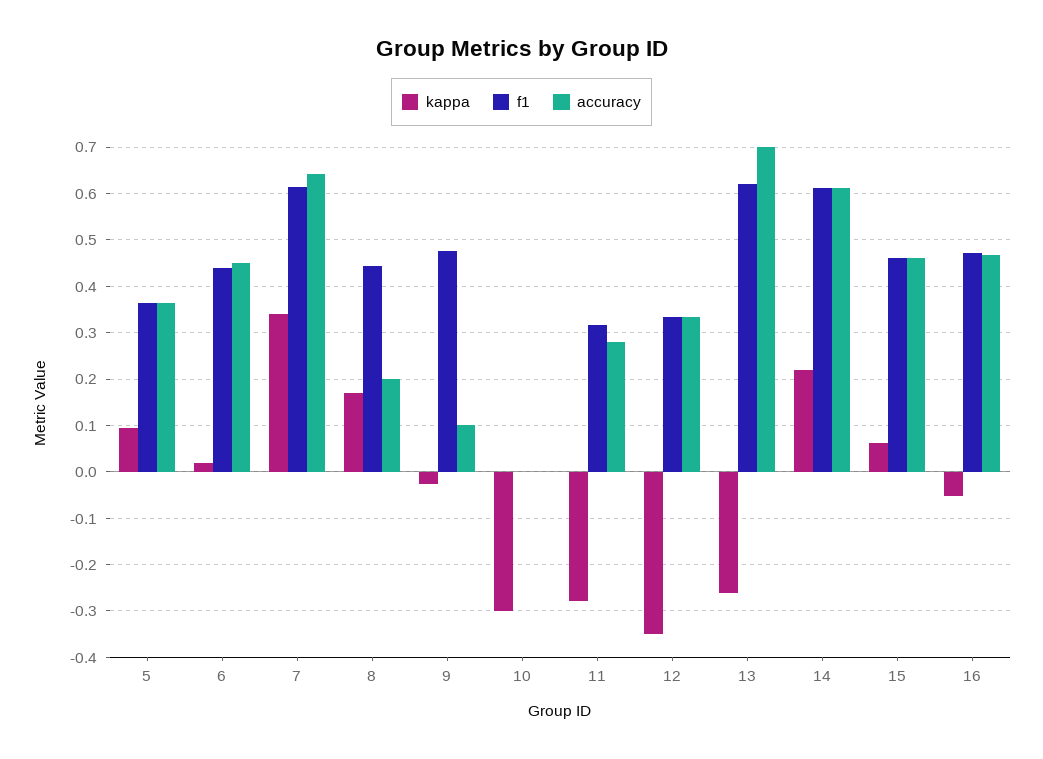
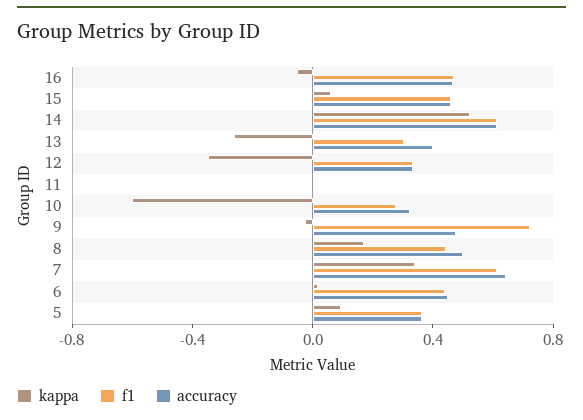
  {
    "kappa": {
      "5": 0.1,
      "6": 0.02,
      "7": 0.34,
      "8": 0.16,
      "9": -0.02,
-     "10": -0.3,
+     "10": -0.6,
-     "11": -0.28,
+     "11": 0,
      "12": -0.36,
      "13": -0.26,
-     "14": 0.22,
+     "14": 0.5,
      "15": 0.06,
      "16": -0.06
    },
    "f1": {
      "5": 0.36,
      "6": 0.44,
      "7": 0.62,
      "8": 0.44,
-     "9": 0.48,
+     "9": 0.7,
-     "10": 0,
+     "10": 0.3,
-     "11": 0.32,
+     "11": 0,
      "12": 0.34,
-     "13": 0.62,
+     "13": 0.3,
      "14": 0.62,
      "15": 0.46,
      "16": 0.48
    },
    "accuracy": {
      "5": 0.36,
      "6": 0.46,
      "7": 0.64,
-     "8": 0.2,
+     "8": 0.5,
-     "9": 0.1,
+     "9": 0.5,
-     "10": 0,
+     "10": 0.3,
-     "11": 0.28,
+     "11": 0,
      "12": 0.34,
-     "13": 0.7,
+     "13": 0.4,
      "14": 0.62,
      "15": 0.46,
      "16": 0.46
    }
  }

